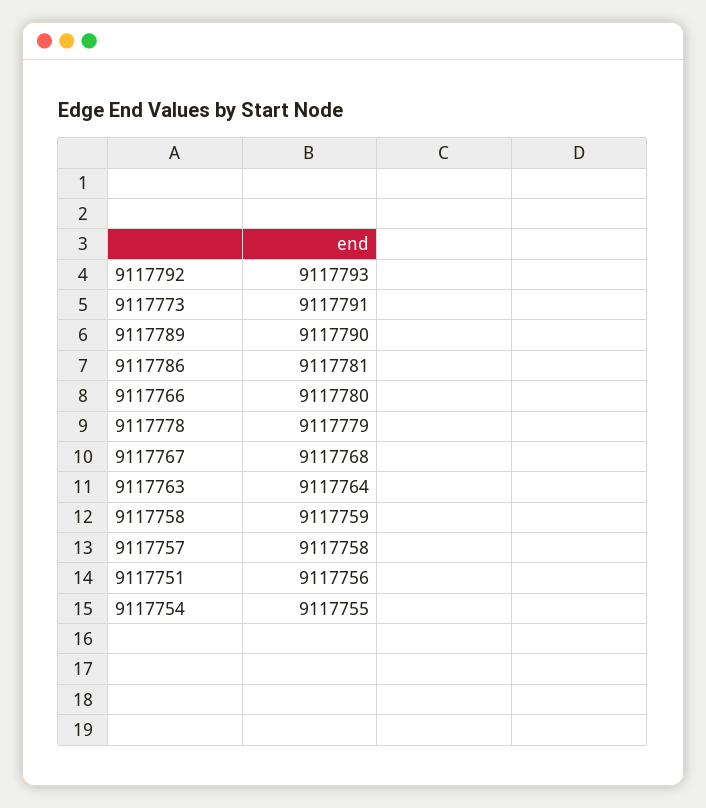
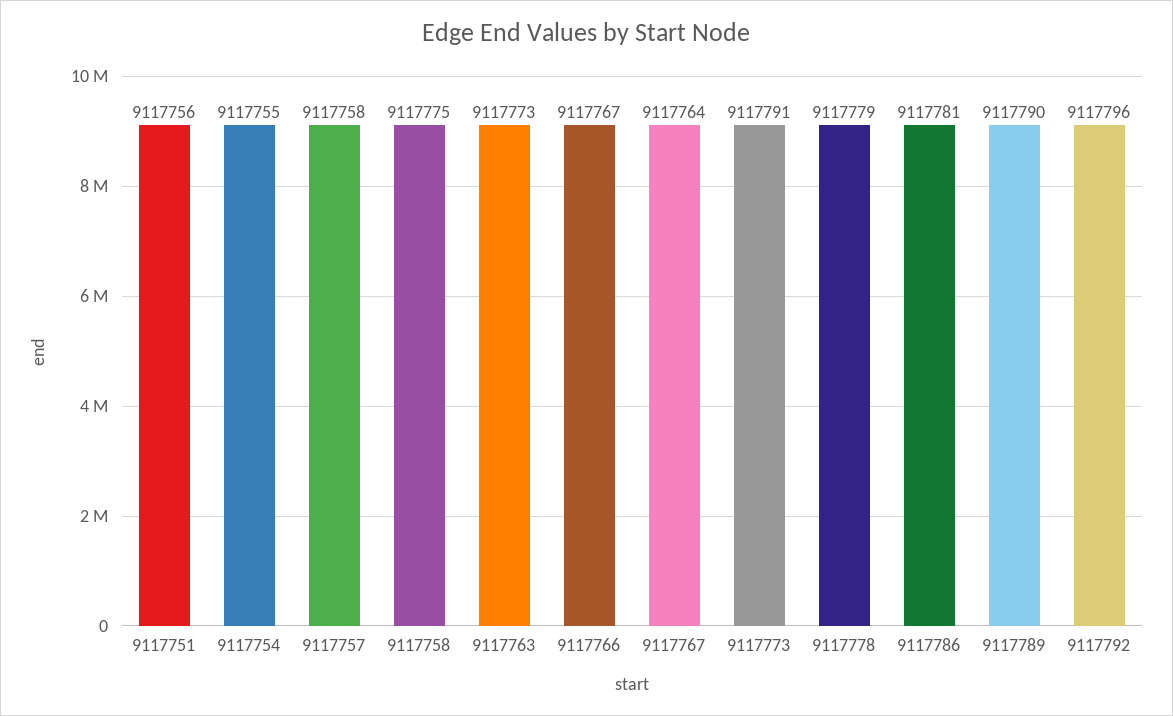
  {
-   "9117792": 9117793,
+   "9117792": 9117796,
    "9117773": 9117791,
    "9117789": 9117790,
    "9117786": 9117781,
-   "9117766": 9117780,
+   "9117766": 9117767,
    "9117778": 9117779,
-   "9117767": 9117768,
+   "9117767": 9117764,
-   "9117763": 9117764,
+   "9117763": 9117773,
-   "9117758": 9117759,
+   "9117758": 9117775,
    "9117757": 9117758,
    "9117751": 9117756,
    "9117754": 9117755
  }

